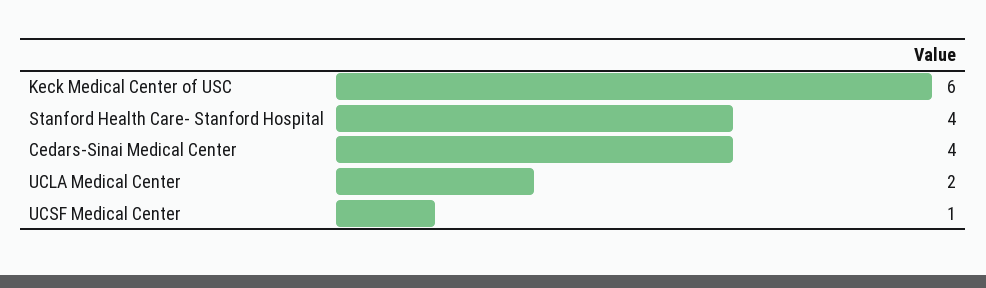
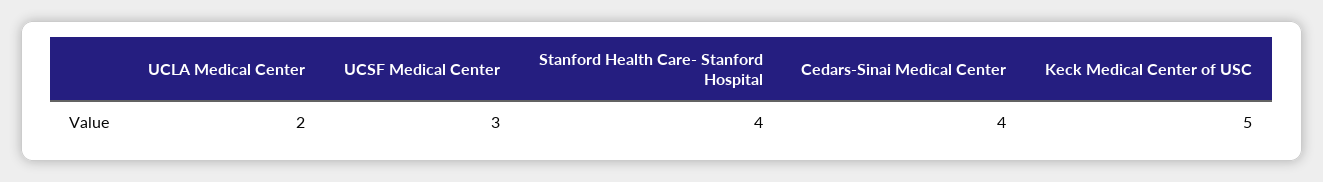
  {
-   "Keck Medical Center of USC": 6,
+   "Keck Medical Center of USC": 5,
    "Stanford Health Care- Stanford Hospital": 4,
    "Cedars-Sinai Medical Center": 4,
    "UCLA Medical Center": 2,
-   "UCSF Medical Center": 1
+   "UCSF Medical Center": 3
  }

